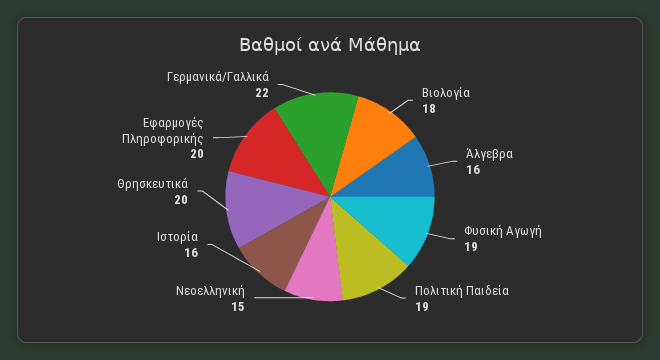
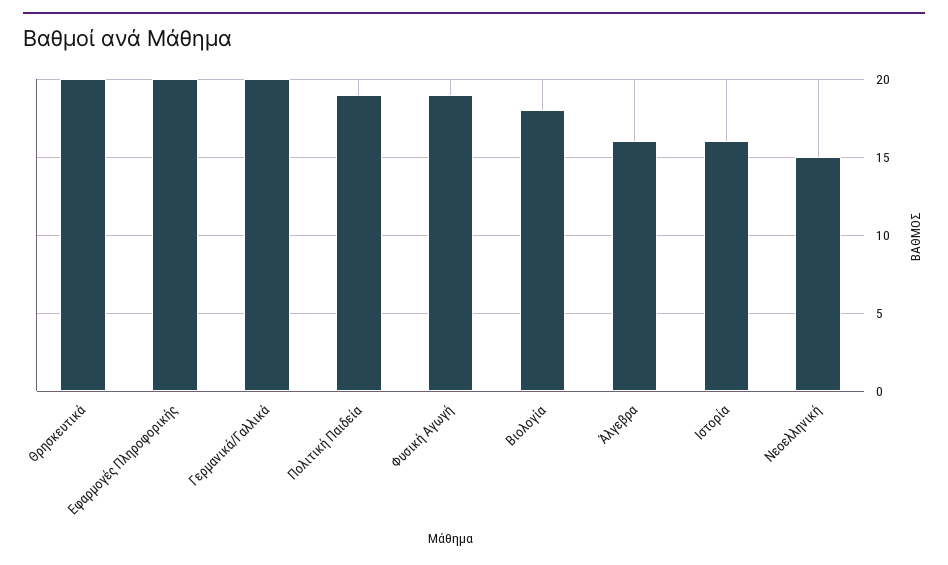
  {
    "Βιολογία": 18,
    "Άλγεβρα": 16,
    "Φυσική Αγωγή": 19,
    "Πολιτική Παιδεία": 19,
    "Νεοελληνική": 15,
    "Ιστορία": 16,
    "Θρησκευτικά": 20,
    "Εφαρμογές Πληροφορικής": 20,
-   "Γερμανικά/Γαλλικά": 22
+   "Γερμανικά/Γαλλικά": 20
  }

